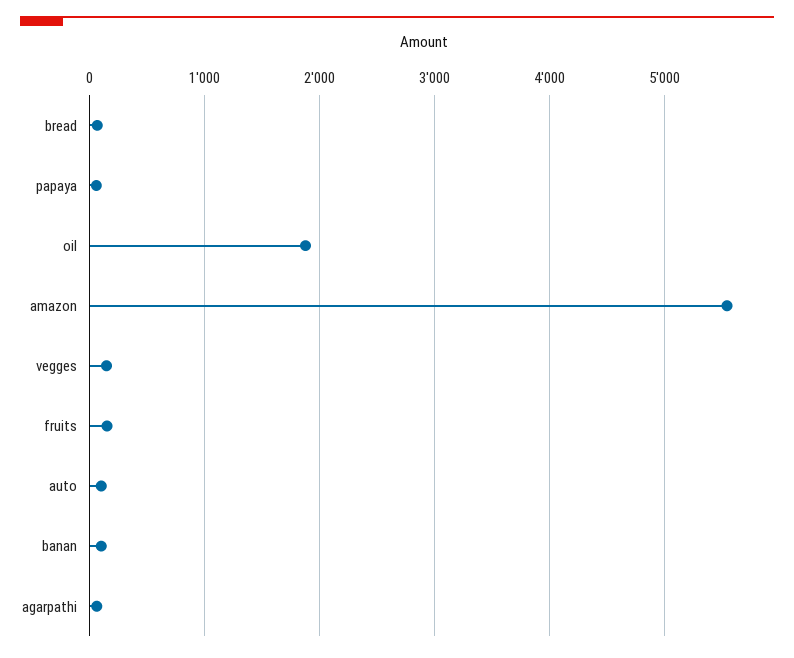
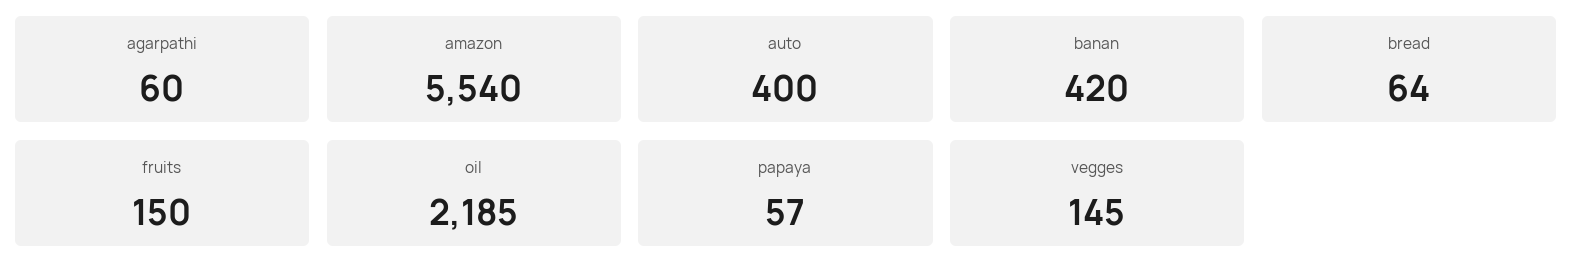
  {
    "bread": 64,
    "papaya": 57,
-   "oil": 1900,
+   "oil": 2185,
    "amazon": 5540,
    "vegges": 145,
    "fruits": 150,
-   "auto": 100,
+   "auto": 400,
-   "banan": 100,
+   "banan": 420,
    "agarpathi": 60
  }

